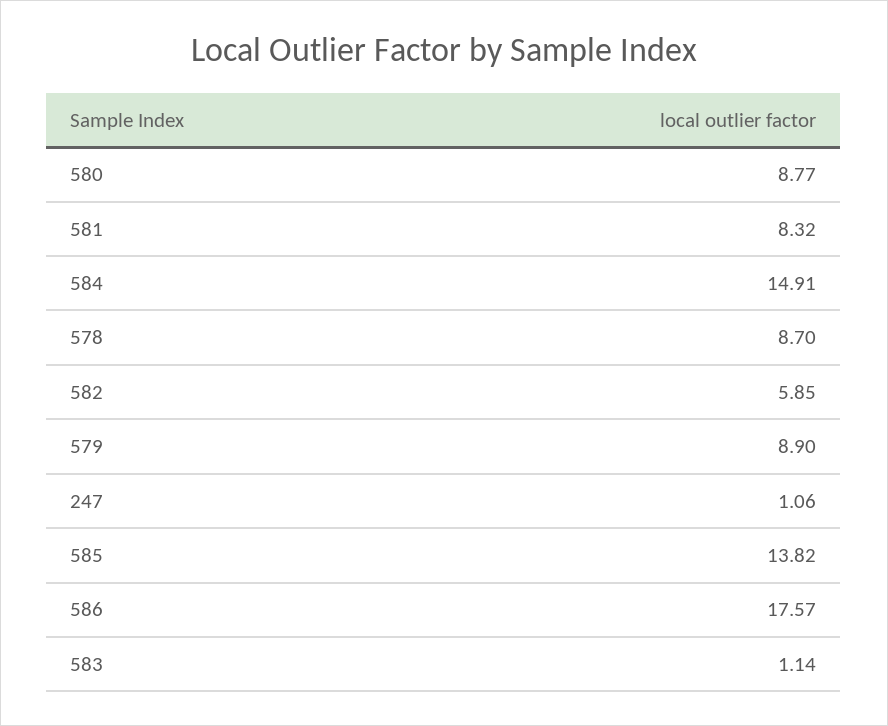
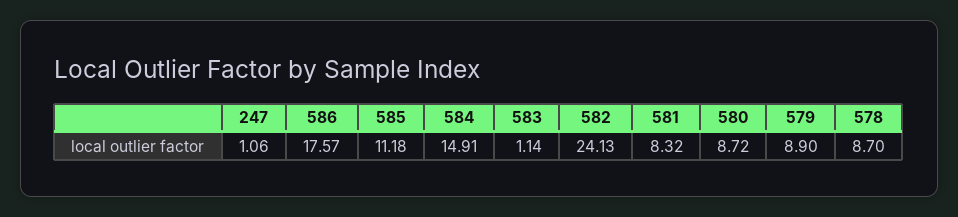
  {
-   "580": 8.77,
+   "580": 8.72,
    "581": 8.32,
    "584": 14.91,
    "578": 8.7,
-   "582": 5.85,
+   "582": 24.13,
    "579": 8.9,
    "247": 1.06,
-   "585": 13.82,
+   "585": 11.18,
    "586": 17.57,
    "583": 1.14
  }

